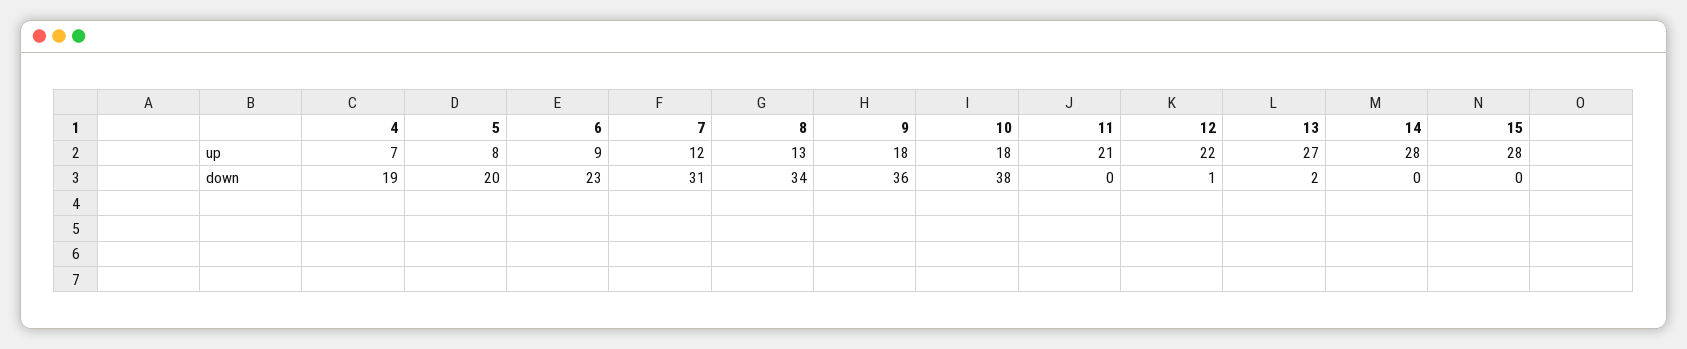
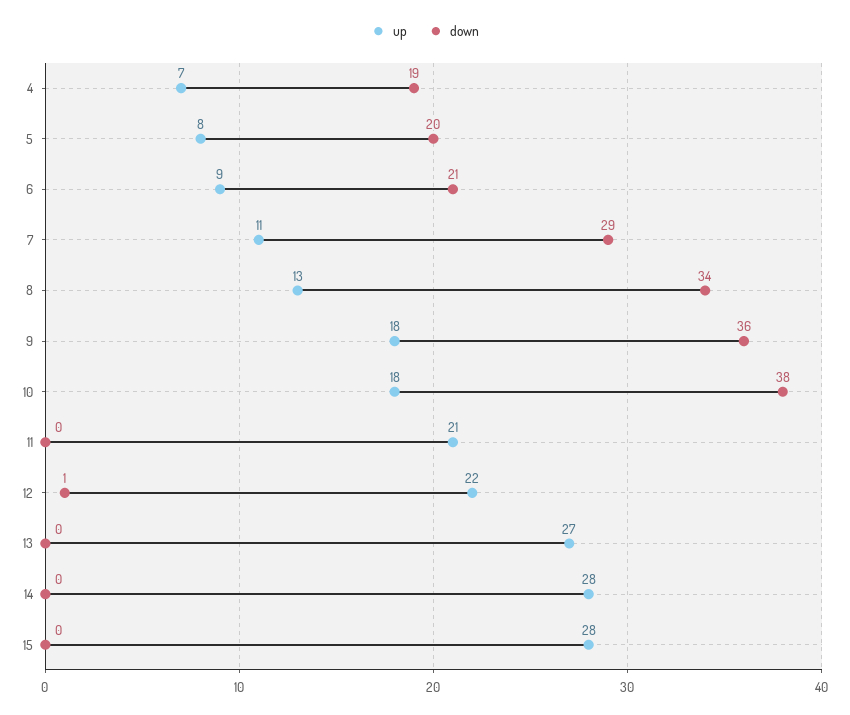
  {
    "up": {
      "4": 7,
      "5": 8,
      "6": 9,
-     "7": 12,
+     "7": 11,
      "8": 13,
      "9": 18,
      "10": 18,
      "11": 21,
      "12": 22,
      "13": 27,
      "14": 28,
      "15": 28
    },
    "down": {
      "4": 19,
      "5": 20,
-     "6": 23,
+     "6": 21,
-     "7": 31,
+     "7": 29,
      "8": 34,
      "9": 36,
      "10": 38,
      "11": 0,
      "12": 1,
-     "13": 2,
+     "13": 0,
      "14": 0,
      "15": 0
    }
  }

